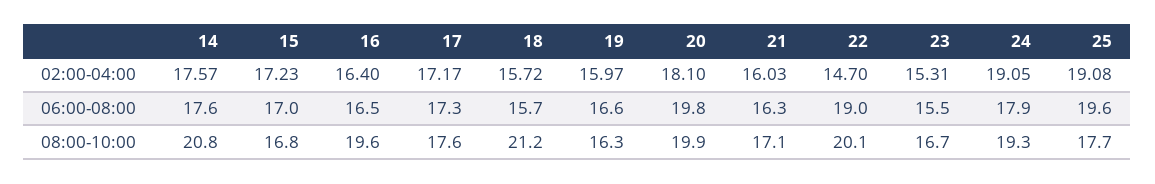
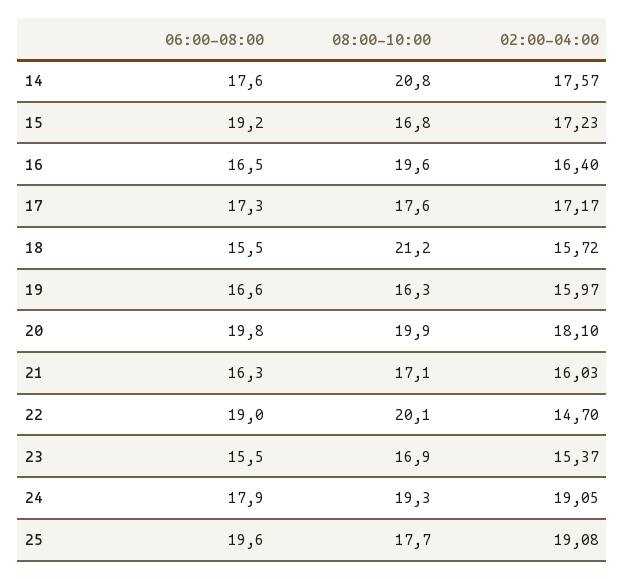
  {
    "14": {
      "02:00-04:00": 17.57,
      "06:00-08:00": 17.6,
      "08:00-10:00": 20.8
    },
    "15": {
      "02:00-04:00": 17.23,
-     "06:00-08:00": 17,
+     "06:00-08:00": 19.2,
      "08:00-10:00": 16.8
    },
    "16": {
      "02:00-04:00": 16.4,
      "06:00-08:00": 16.5,
      "08:00-10:00": 19.6
    },
    "17": {
      "02:00-04:00": 17.17,
      "06:00-08:00": 17.3,
      "08:00-10:00": 17.6
    },
    "18": {
      "02:00-04:00": 15.72,
-     "06:00-08:00": 15.7,
+     "06:00-08:00": 15.5,
      "08:00-10:00": 21.2
    },
    "19": {
      "02:00-04:00": 15.97,
      "06:00-08:00": 16.6,
      "08:00-10:00": 16.3
    },
    "20": {
      "02:00-04:00": 18.1,
      "06:00-08:00": 19.8,
      "08:00-10:00": 19.9
    },
    "21": {
      "02:00-04:00": 16.03,
      "06:00-08:00": 16.3,
      "08:00-10:00": 17.1
    },
    "22": {
      "02:00-04:00": 14.7,
      "06:00-08:00": 19,
      "08:00-10:00": 20.1
    },
    "23": {
-     "02:00-04:00": 15.31,
+     "02:00-04:00": 15.37,
      "06:00-08:00": 15.5,
-     "08:00-10:00": 16.7
+     "08:00-10:00": 16.9
    },
    "24": {
      "02:00-04:00": 19.05,
      "06:00-08:00": 17.9,
      "08:00-10:00": 19.3
    },
    "25": {
      "02:00-04:00": 19.08,
      "06:00-08:00": 19.6,
      "08:00-10:00": 17.7
    }
  }

